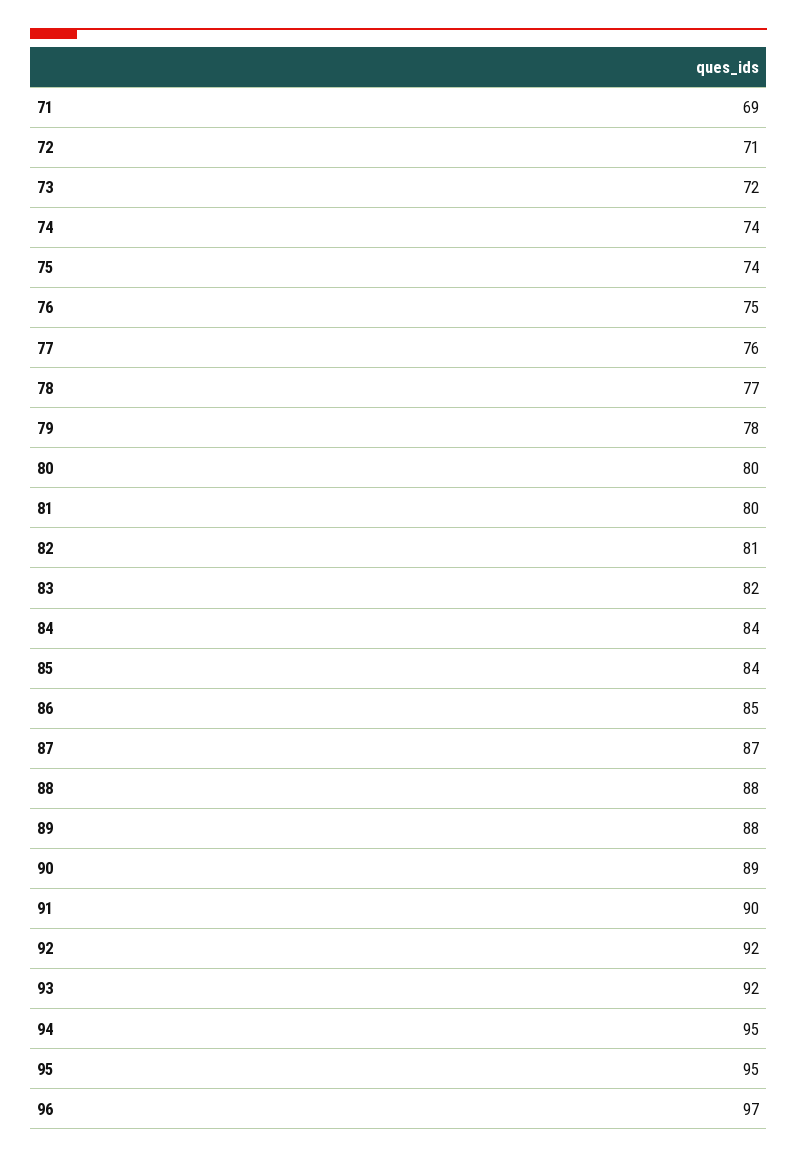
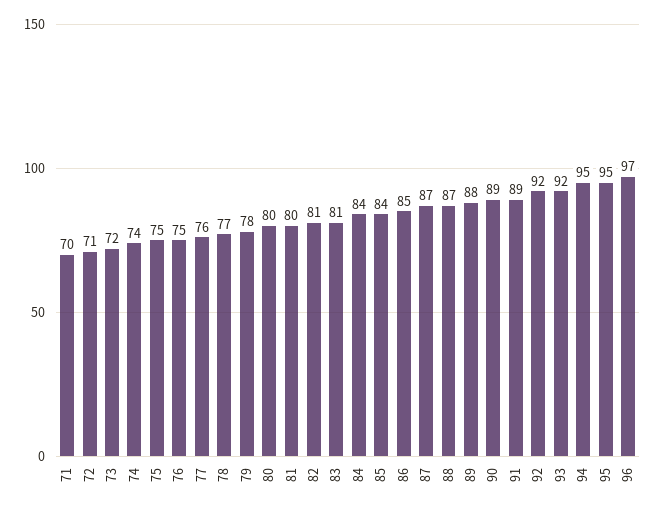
  {
-   "71": 69,
+   "71": 70,
    "72": 71,
    "73": 72,
    "74": 74,
-   "75": 74,
+   "75": 75,
    "76": 75,
    "77": 76,
    "78": 77,
    "79": 78,
    "80": 80,
    "81": 80,
    "82": 81,
-   "83": 82,
+   "83": 81,
    "84": 84,
    "85": 84,
    "86": 85,
    "87": 87,
-   "88": 88,
+   "88": 87,
    "89": 88,
    "90": 89,
-   "91": 90,
+   "91": 89,
    "92": 92,
    "93": 92,
    "94": 95,
    "95": 95,
    "96": 97
  }

